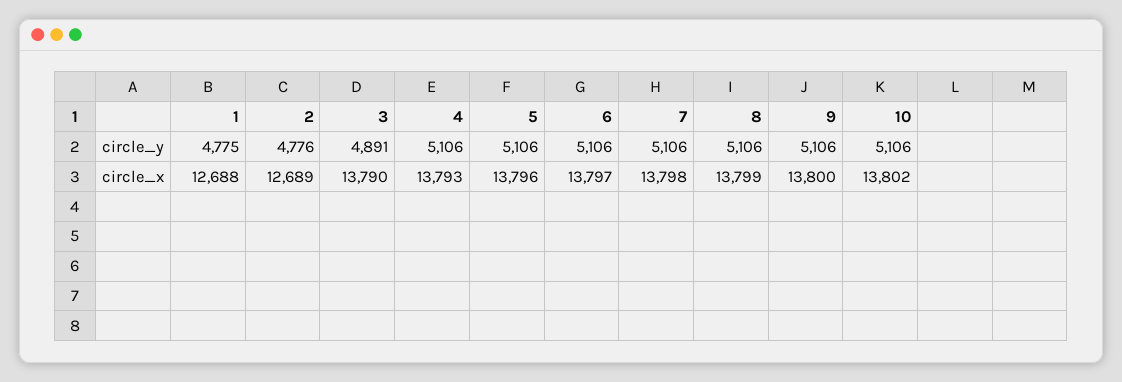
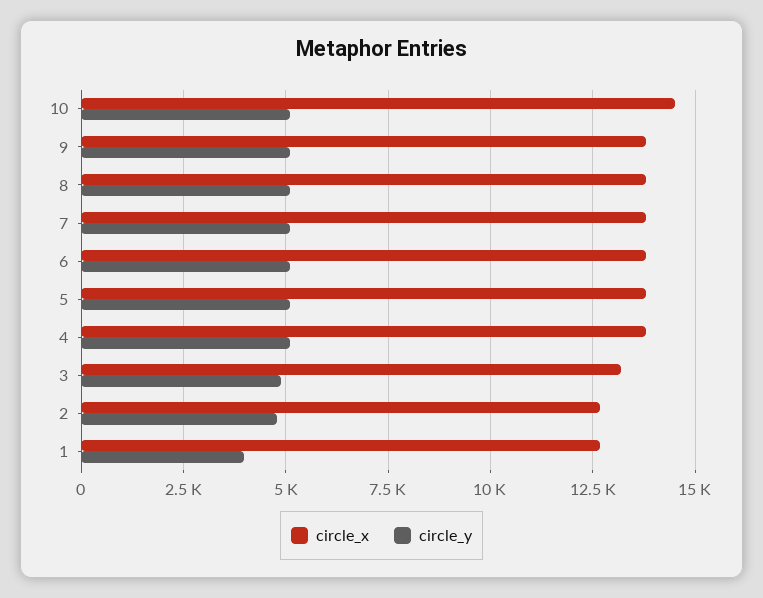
  {
    "circle_y": {
-     "1": 4775,
+     "1": 4000,
      "2": 4776,
      "3": 4891,
      "4": 5106,
      "5": 5106,
      "6": 5106,
      "7": 5106,
      "8": 5106,
      "9": 5106,
      "10": 5106
    },
    "circle_x": {
      "1": 12688,
      "2": 12689,
-     "3": 13790,
+     "3": 13250,
      "4": 13793,
      "5": 13796,
      "6": 13797,
      "7": 13798,
      "8": 13799,
      "9": 13800,
-     "10": 13802
+     "10": 14500
    }
  }

